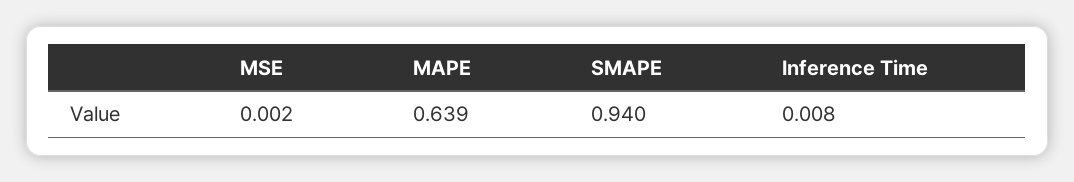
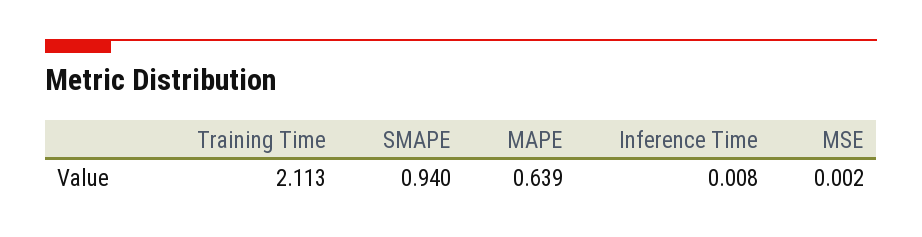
  {
    "MSE": 0.002,
    "MAPE": 0.639,
    "SMAPE": 0.94,
-   "Inference Time": 0.008
+   "Inference Time": 0.008,
+   "Training Time": 2.113
  }

